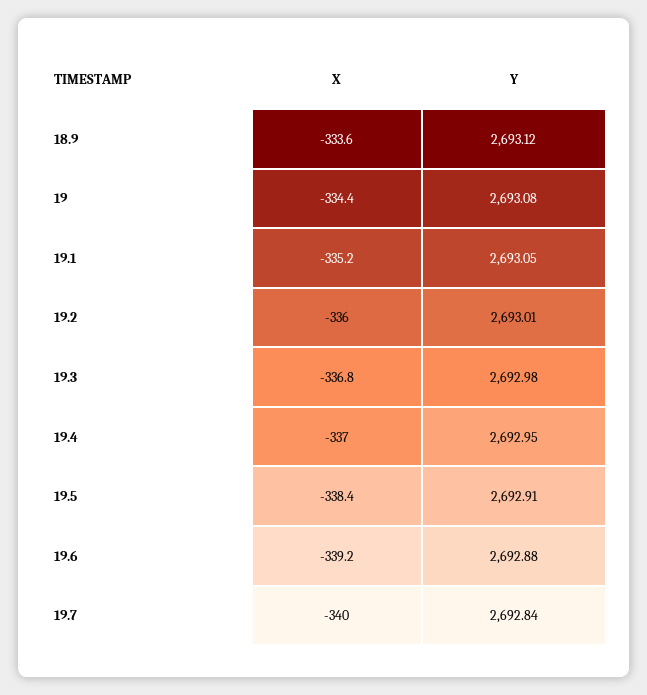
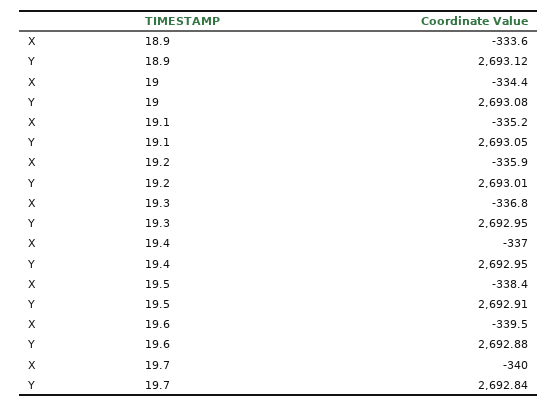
  {
    "X": {
      "18.9": -333.6,
      "19": -334.4,
      "19.1": -335.2,
-     "19.2": -336,
+     "19.2": -335.9,
      "19.3": -336.8,
      "19.4": -337,
      "19.5": -338.4,
-     "19.6": -339.2,
+     "19.6": -339.5,
      "19.7": -340
    },
    "Y": {
      "18.9": 2693.12,
      "19": 2693.08,
      "19.1": 2693.05,
      "19.2": 2693.01,
-     "19.3": 2692.98,
+     "19.3": 2692.95,
      "19.4": 2692.95,
      "19.5": 2692.91,
      "19.6": 2692.88,
      "19.7": 2692.84
    }
  }

